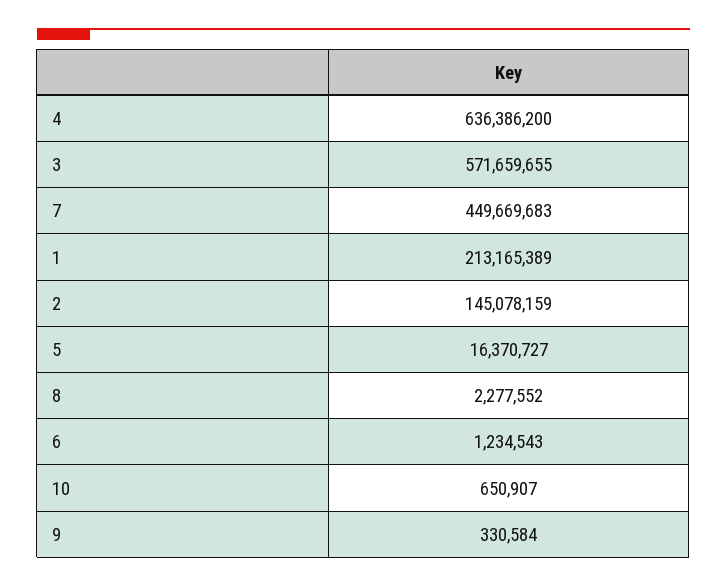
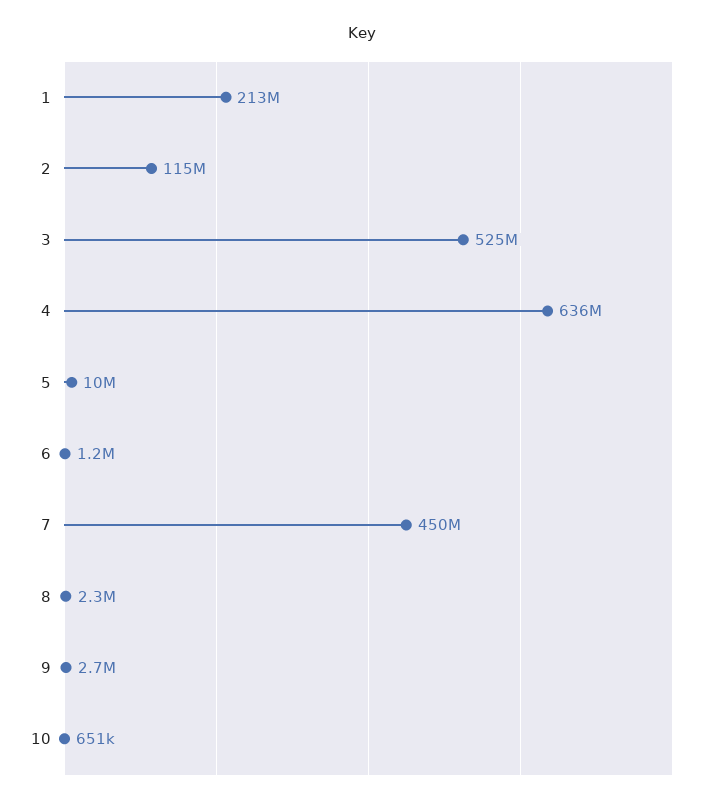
  {
    "4": 636386200,
-   "3": 571659655,
+   "3": 525000000,
    "7": 449669683,
    "1": 213165389,
-   "2": 145078159,
+   "2": 115000000,
-   "5": 16370727,
+   "5": 10000000,
    "8": 2277552,
    "6": 1234543,
    "10": 650907,
-   "9": 330584
+   "9": 2700000
  }

